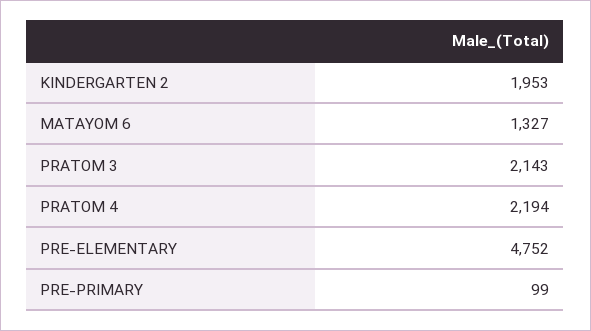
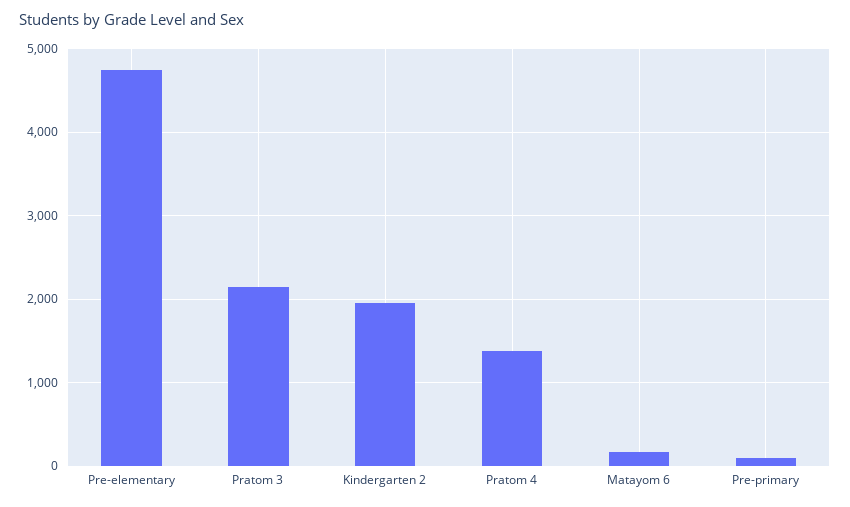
  {
    "KINDERGARTEN 2": 1953,
-   "MATAYOM 6": 1327,
+   "MATAYOM 6": 200,
    "PRATOM 3": 2143,
-   "PRATOM 4": 2194,
+   "PRATOM 4": 1400,
    "PRE-ELEMENTARY": 4752,
    "PRE-PRIMARY": 99
  }

